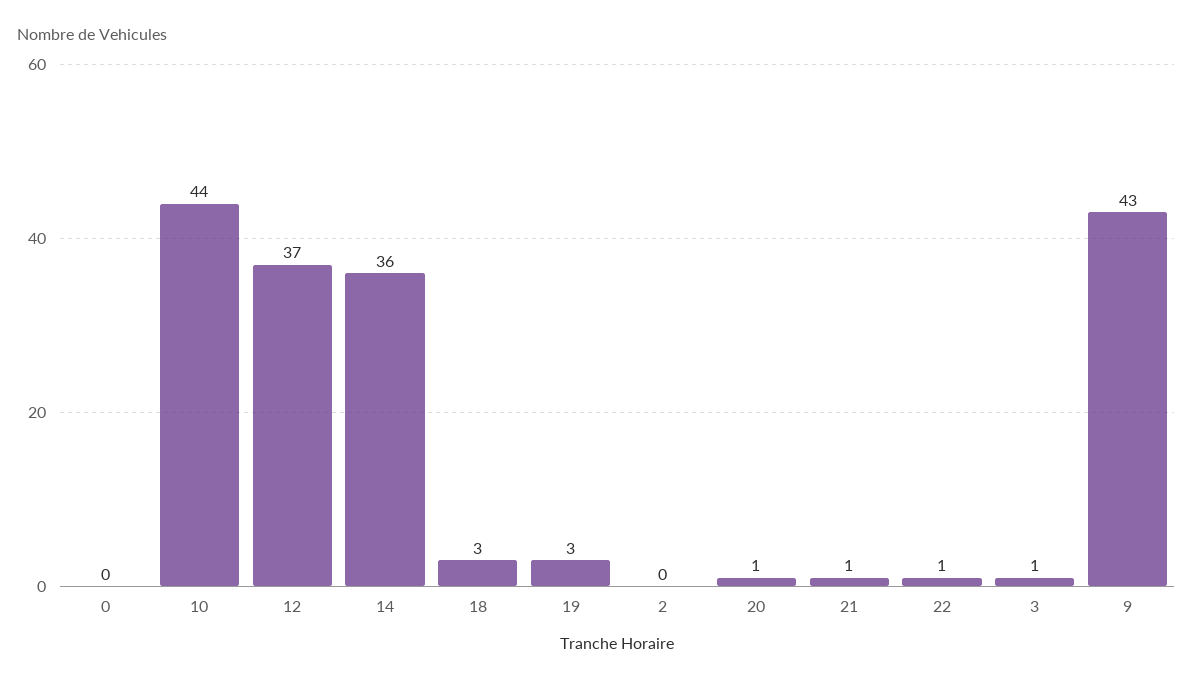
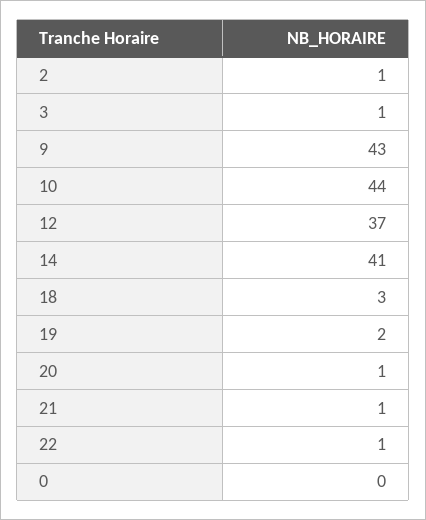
  {
    "0": 0,
    "10": 44,
    "12": 37,
-   "14": 36,
+   "14": 41,
    "18": 3,
-   "19": 3,
+   "19": 2,
-   "2": 0,
+   "2": 1,
    "20": 1,
    "21": 1,
    "22": 1,
    "3": 1,
    "9": 43
  }

